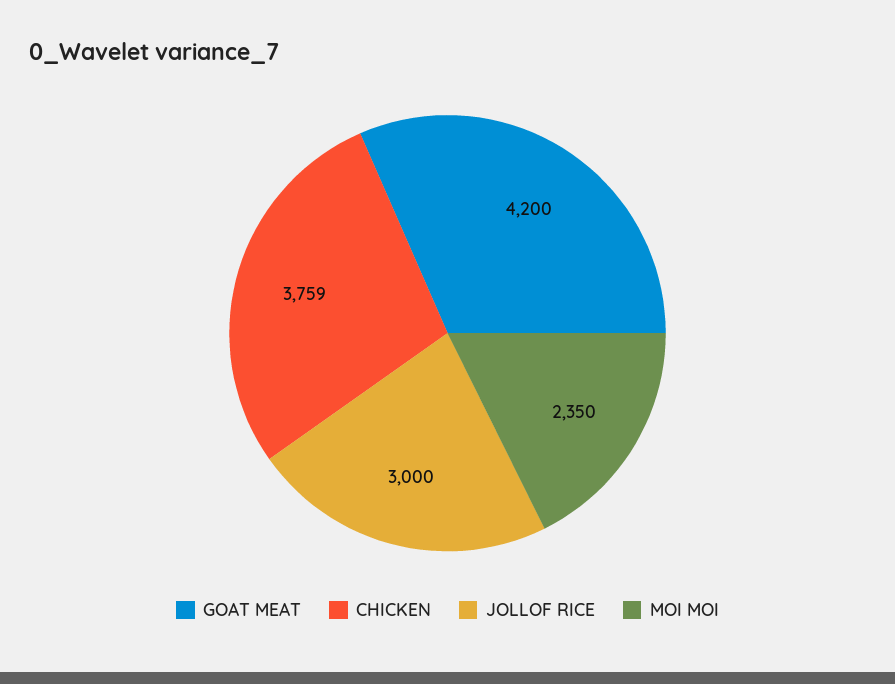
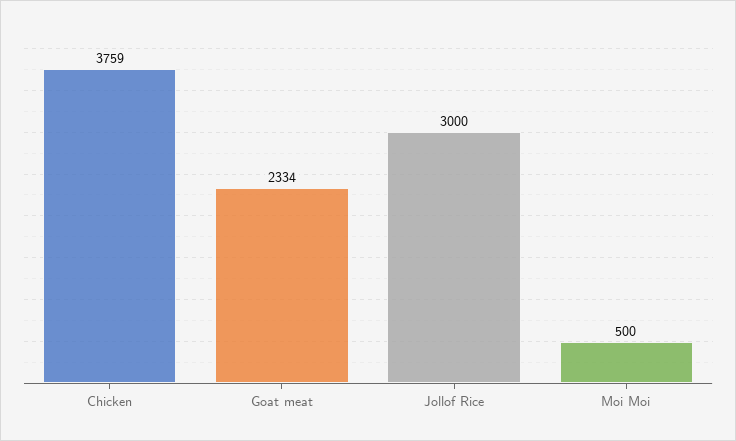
  {
-   "GOAT MEAT": 4200,
+   "GOAT MEAT": 2334,
    "CHICKEN": 3759,
    "JOLLOF RICE": 3000,
-   "MOI MOI": 2350
+   "MOI MOI": 500
  }

